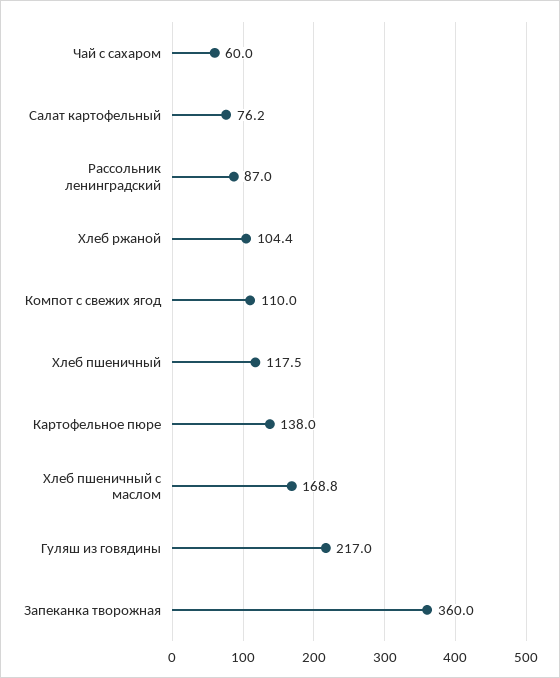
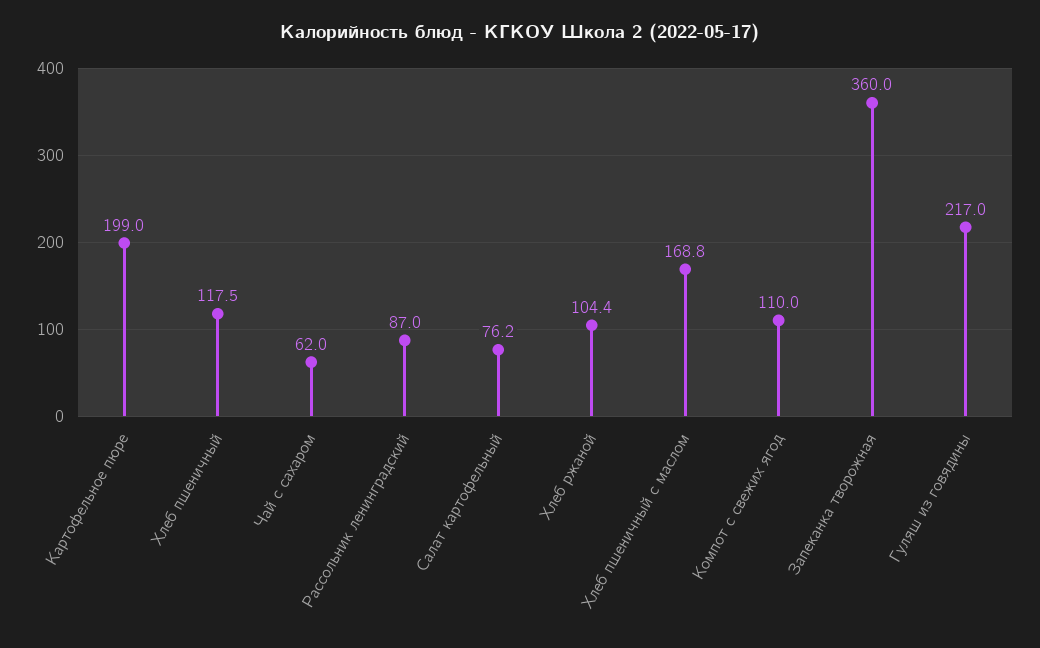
  {
-   "Чай с сахаром": 60,
+   "Чай с сахаром": 62,
    "Салат картофельный": 76.2,
    "Рассольник ленинградский": 87,
    "Хлеб ржаной": 104.4,
    "Компот с свежих ягод": 110,
    "Хлеб пшеничный": 117.5,
-   "Картофельное пюре": 138,
+   "Картофельное пюре": 199,
    "Хлеб пшеничный с маслом": 168.8,
    "Гуляш из говядины": 217,
    "Запеканка творожная": 360
  }

